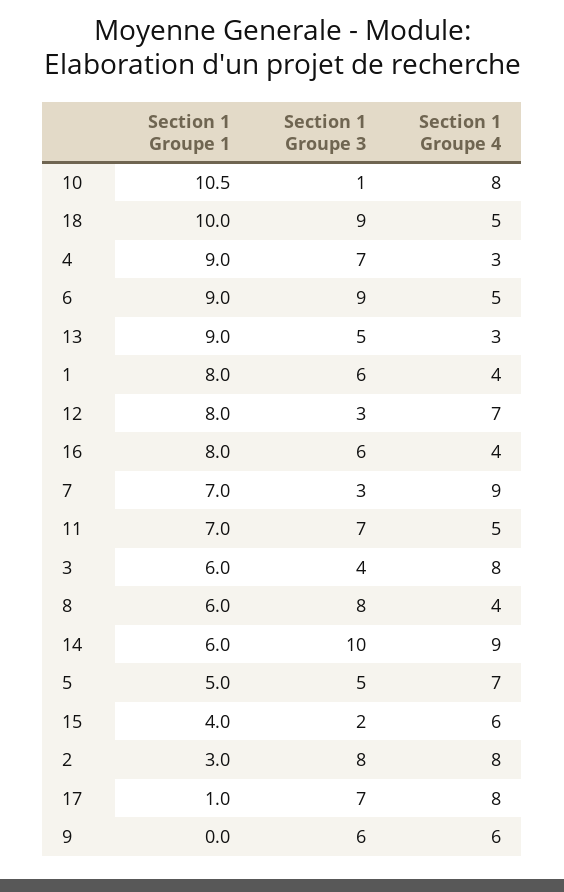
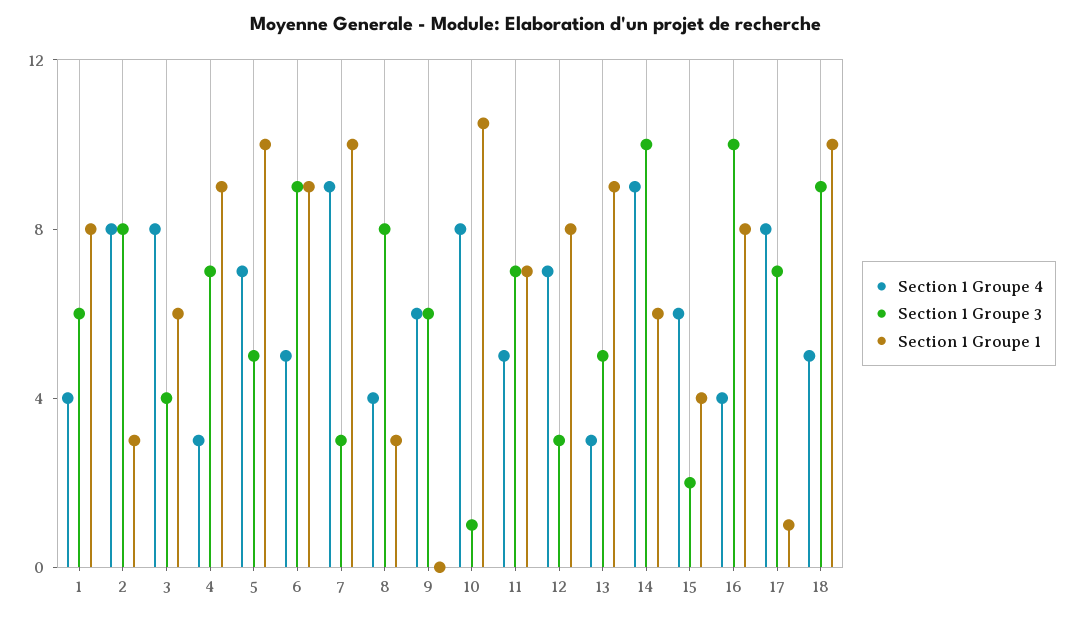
  {
    "Section 1 Groupe 1": {
      "10": 10.5,
      "18": 10,
      "4": 9,
      "6": 9,
      "13": 9,
      "1": 8,
      "12": 8,
      "16": 8,
-     "7": 7,
+     "7": 10,
      "11": 7,
      "3": 6,
-     "8": 6,
+     "8": 3,
      "14": 6,
-     "5": 5,
+     "5": 10,
      "15": 4,
      "2": 3,
      "17": 1,
      "9": 0
    },
    "Section 1 Groupe 3": {
      "10": 1,
      "18": 9,
      "4": 7,
      "6": 9,
      "13": 5,
      "1": 6,
      "12": 3,
-     "16": 6,
+     "16": 10,
      "7": 3,
      "11": 7,
      "3": 4,
      "8": 8,
      "14": 10,
      "5": 5,
      "15": 2,
      "2": 8,
      "17": 7,
      "9": 6
    },
    "Section 1 Groupe 4": {
      "10": 8,
      "18": 5,
      "4": 3,
      "6": 5,
      "13": 3,
      "1": 4,
      "12": 7,
      "16": 4,
      "7": 9,
      "11": 5,
      "3": 8,
      "8": 4,
      "14": 9,
      "5": 7,
      "15": 6,
      "2": 8,
      "17": 8,
      "9": 6
    }
  }

